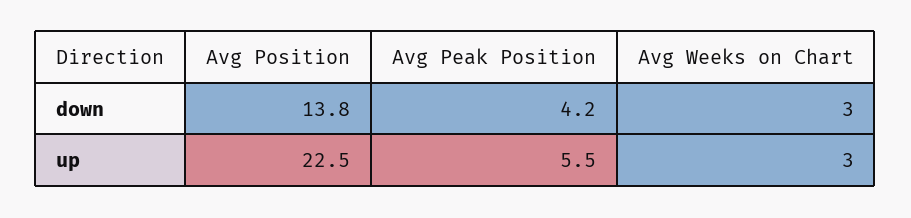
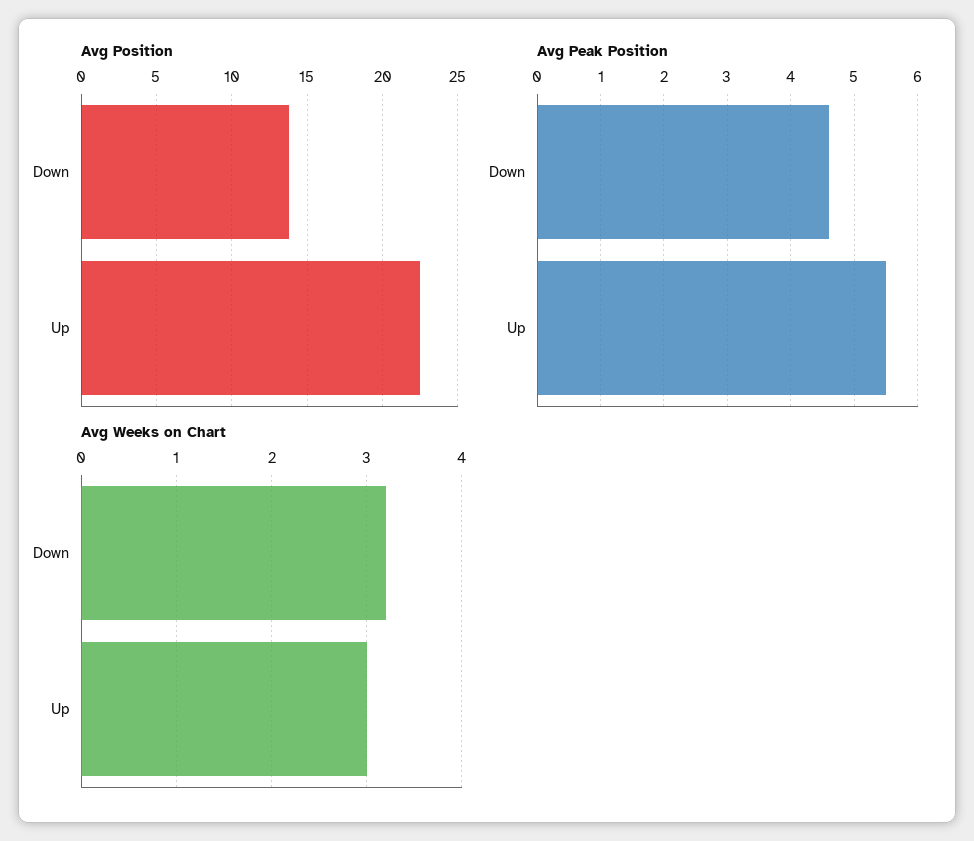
  {
    "Avg Position": {
      "down": 13.8,
      "up": 22.5
    },
    "Avg Peak Position": {
-     "down": 4.2,
+     "down": 4.6,
      "up": 5.5
    },
    "Avg Weeks on Chart": {
-     "down": 3,
+     "down": 3.2,
      "up": 3
    }
  }

